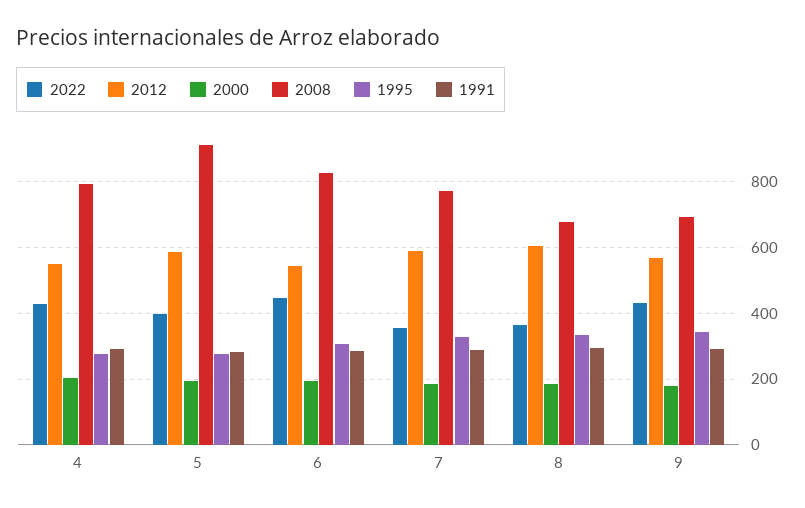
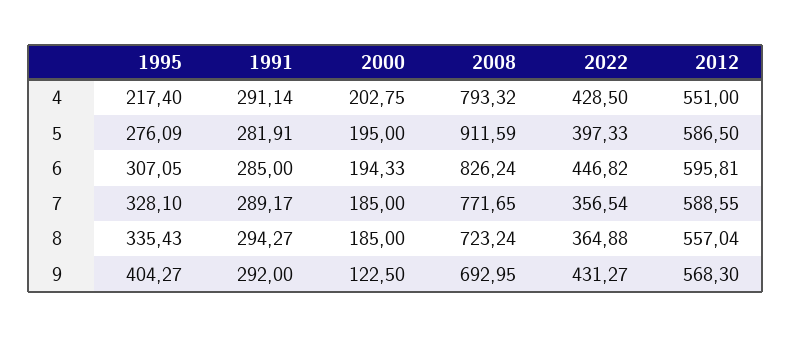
  {
    "2022": {
      "4": 428.5,
      "5": 397.33,
      "6": 446.82,
      "7": 356.54,
      "8": 364.88,
      "9": 431.27
    },
    "2012": {
      "4": 551,
      "5": 586.5,
-     "6": 540,
+     "6": 595.81,
      "7": 588.55,
-     "8": 600,
+     "8": 557.04,
      "9": 568.3
    },
    "2000": {
      "4": 202.75,
      "5": 195,
      "6": 194.33,
      "7": 185,
      "8": 185,
-     "9": 180
+     "9": 122.5
    },
    "2008": {
      "4": 793.32,
      "5": 911.59,
      "6": 826.24,
      "7": 771.65,
-     "8": 680,
+     "8": 723.24,
      "9": 692.95
    },
    "1995": {
-     "4": 280,
+     "4": 217.4,
      "5": 276.09,
      "6": 307.05,
      "7": 328.1,
      "8": 335.43,
-     "9": 340
+     "9": 404.27
    },
    "1991": {
      "4": 291.14,
      "5": 281.91,
      "6": 285,
      "7": 289.17,
      "8": 294.27,
      "9": 292
    }
  }

